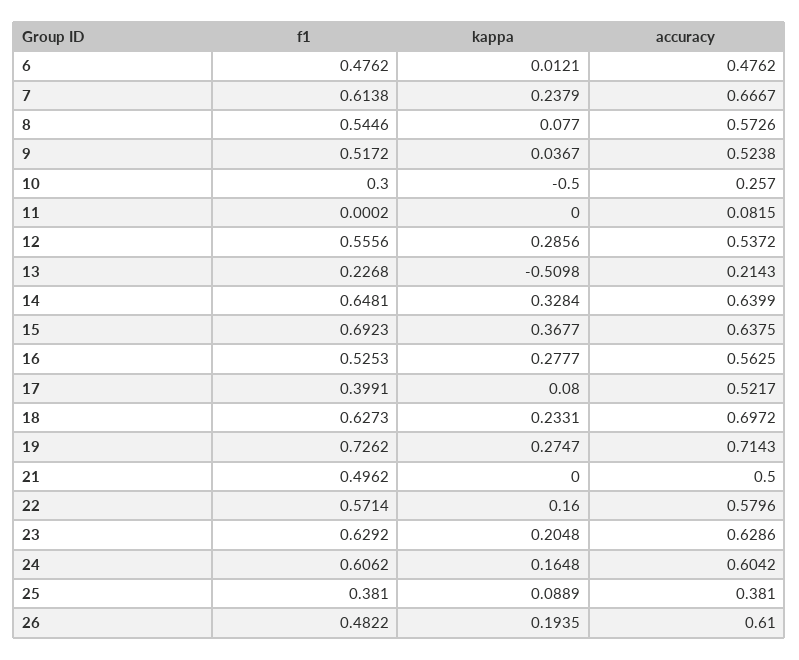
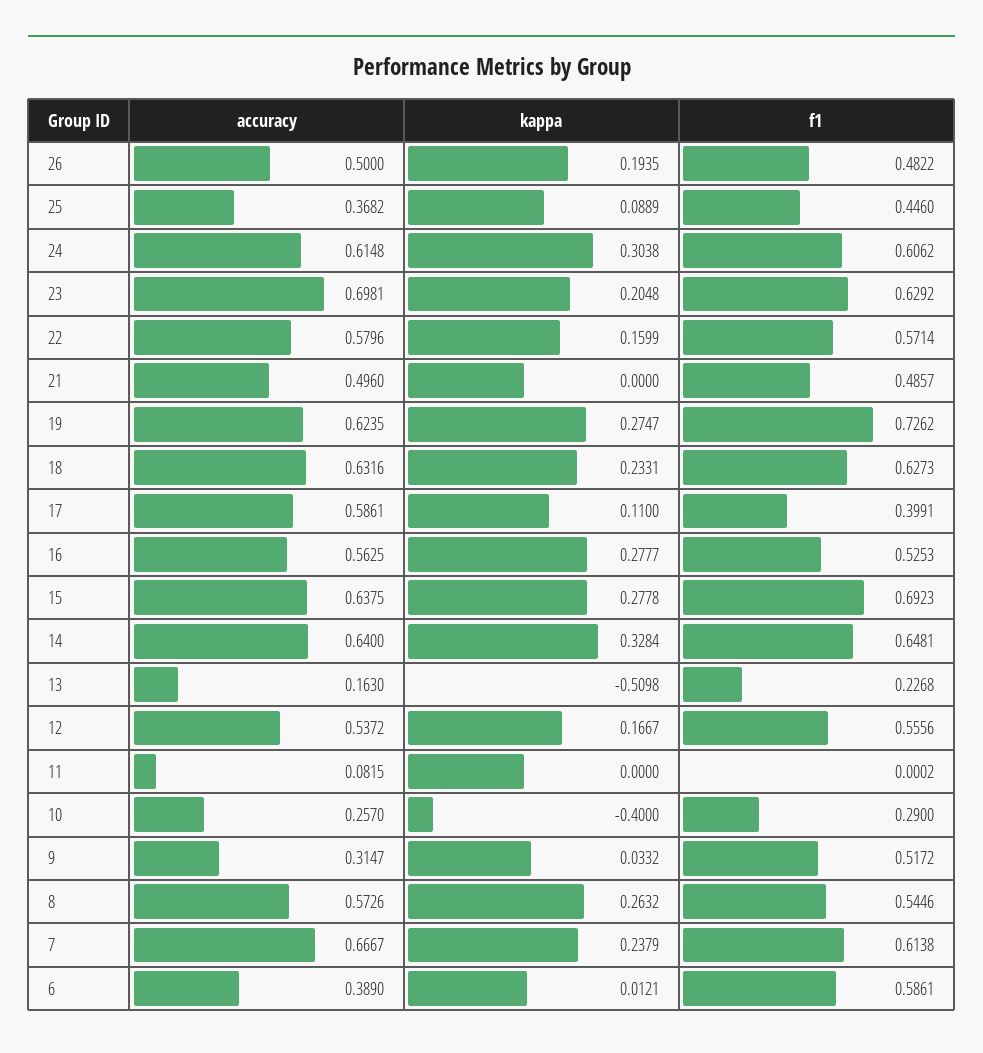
  {
    "f1": {
-     "6": 0.4762,
+     "6": 0.5861,
      "7": 0.6138,
      "8": 0.5446,
      "9": 0.5172,
-     "10": 0.3,
+     "10": 0.29,
      "11": 0.0002,
      "12": 0.5556,
      "13": 0.2268,
      "14": 0.6481,
      "15": 0.6923,
      "16": 0.5253,
      "17": 0.3991,
      "18": 0.6273,
      "19": 0.7262,
-     "21": 0.4962,
+     "21": 0.4857,
      "22": 0.5714,
      "23": 0.6292,
      "24": 0.6062,
-     "25": 0.381,
+     "25": 0.446,
      "26": 0.4822
    },
    "kappa": {
      "6": 0.0121,
      "7": 0.2379,
-     "8": 0.077,
+     "8": 0.2632,
-     "9": 0.0367,
+     "9": 0.0332,
-     "10": -0.5,
+     "10": -0.4,
      "11": 0,
-     "12": 0.2856,
+     "12": 0.1667,
      "13": -0.5098,
      "14": 0.3284,
-     "15": 0.3677,
+     "15": 0.2778,
      "16": 0.2777,
-     "17": 0.08,
+     "17": 0.11,
      "18": 0.2331,
      "19": 0.2747,
      "21": 0,
-     "22": 0.16,
+     "22": 0.1599,
      "23": 0.2048,
-     "24": 0.1648,
+     "24": 0.3038,
      "25": 0.0889,
      "26": 0.1935
    },
    "accuracy": {
-     "6": 0.4762,
+     "6": 0.389,
      "7": 0.6667,
      "8": 0.5726,
-     "9": 0.5238,
+     "9": 0.3147,
      "10": 0.257,
      "11": 0.0815,
      "12": 0.5372,
-     "13": 0.2143,
+     "13": 0.163,
-     "14": 0.6399,
+     "14": 0.64,
      "15": 0.6375,
      "16": 0.5625,
-     "17": 0.5217,
+     "17": 0.5861,
-     "18": 0.6972,
+     "18": 0.6316,
-     "19": 0.7143,
+     "19": 0.6235,
-     "21": 0.5,
+     "21": 0.496,
      "22": 0.5796,
-     "23": 0.6286,
+     "23": 0.6981,
-     "24": 0.6042,
+     "24": 0.6148,
-     "25": 0.381,
+     "25": 0.3682,
-     "26": 0.61
+     "26": 0.5
    }
  }

